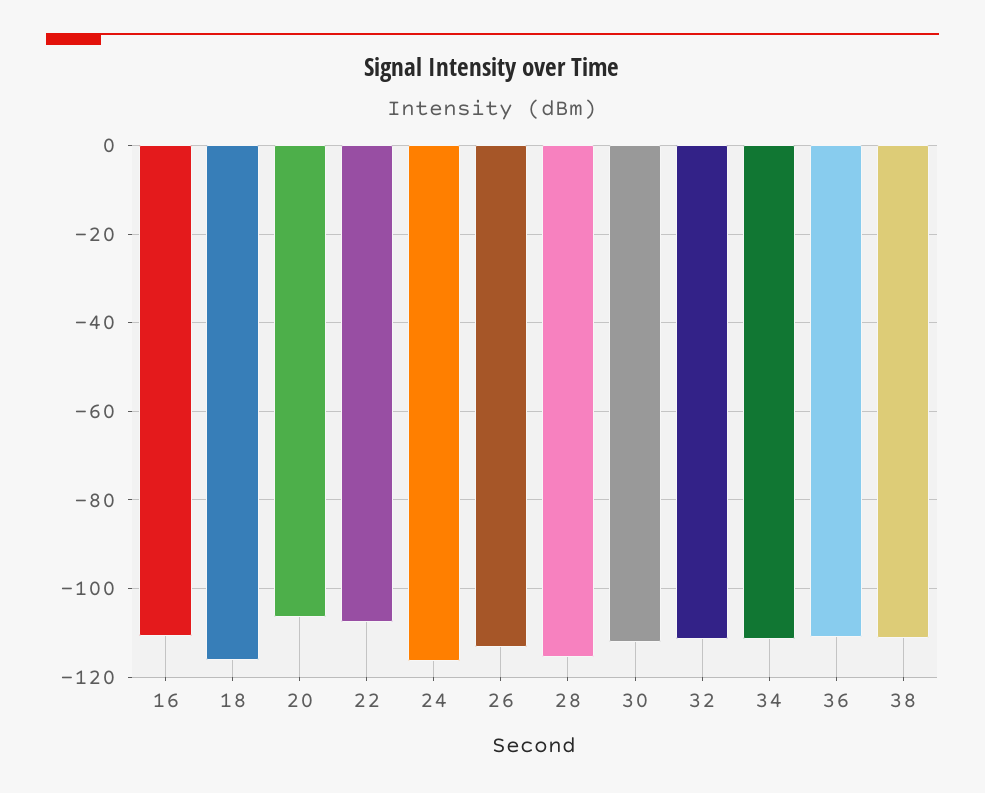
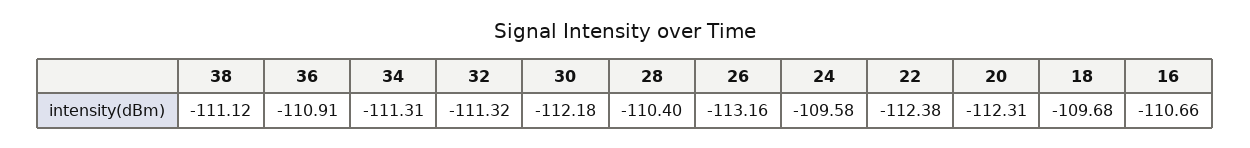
  {
    "16": -110.66,
-   "18": -116,
+   "18": -109.68,
-   "20": -106,
+   "20": -112.31,
-   "22": -108,
+   "22": -112.38,
-   "24": -116,
+   "24": -109.58,
    "26": -113.16,
-   "28": -116,
+   "28": -110.4,
    "30": -112.18,
    "32": -111.32,
    "34": -111.31,
    "36": -110.91,
    "38": -111.12
  }

